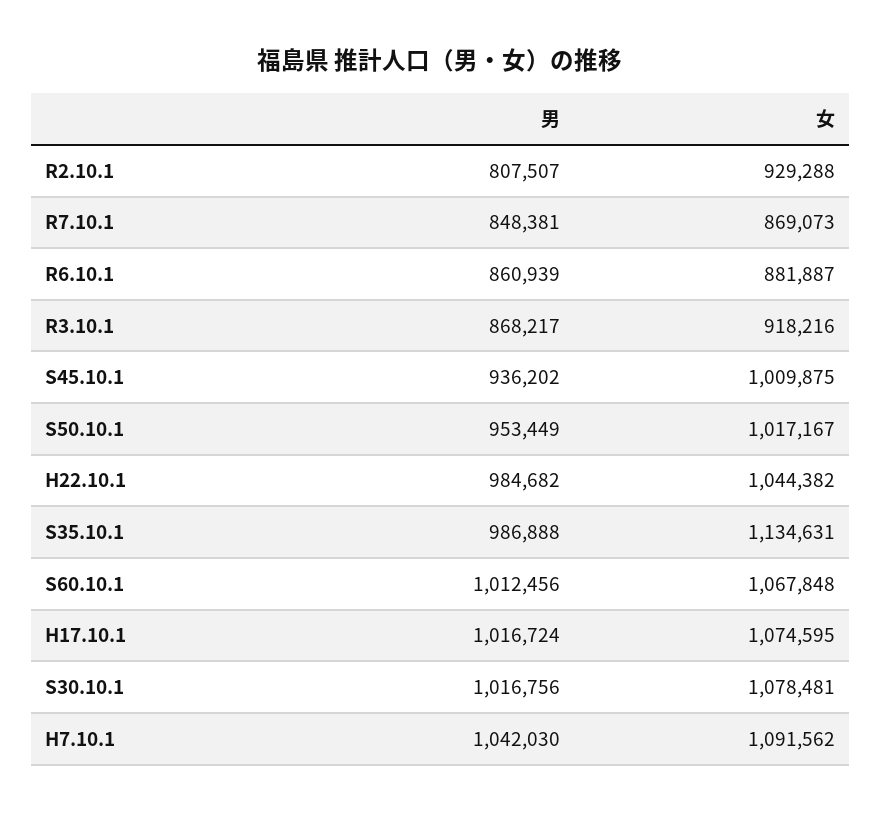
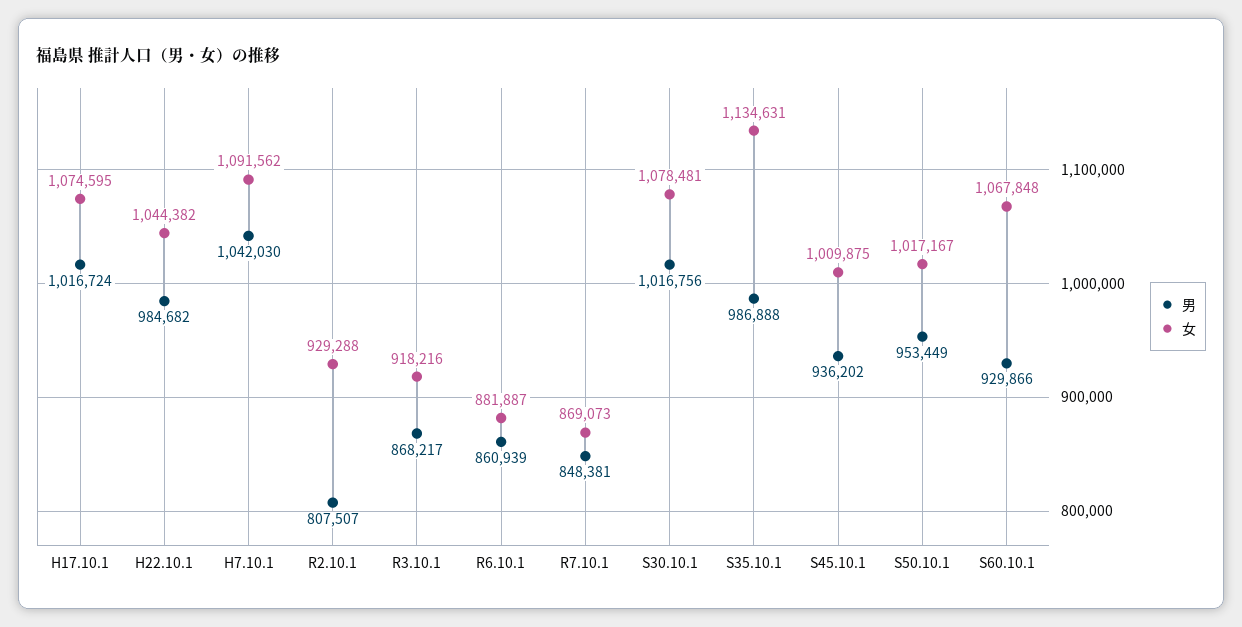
  {
    "男": {
      "R2.10.1": 807507,
      "R7.10.1": 848381,
      "R6.10.1": 860939,
      "R3.10.1": 868217,
      "S45.10.1": 936202,
      "S50.10.1": 953449,
      "H22.10.1": 984682,
      "S35.10.1": 986888,
-     "S60.10.1": 1012456,
+     "S60.10.1": 929866,
      "H17.10.1": 1016724,
      "S30.10.1": 1016756,
      "H7.10.1": 1042030
    },
    "女": {
      "R2.10.1": 929288,
      "R7.10.1": 869073,
      "R6.10.1": 881887,
      "R3.10.1": 918216,
      "S45.10.1": 1009875,
      "S50.10.1": 1017167,
      "H22.10.1": 1044382,
      "S35.10.1": 1134631,
      "S60.10.1": 1067848,
      "H17.10.1": 1074595,
      "S30.10.1": 1078481,
      "H7.10.1": 1091562
    }
  }

